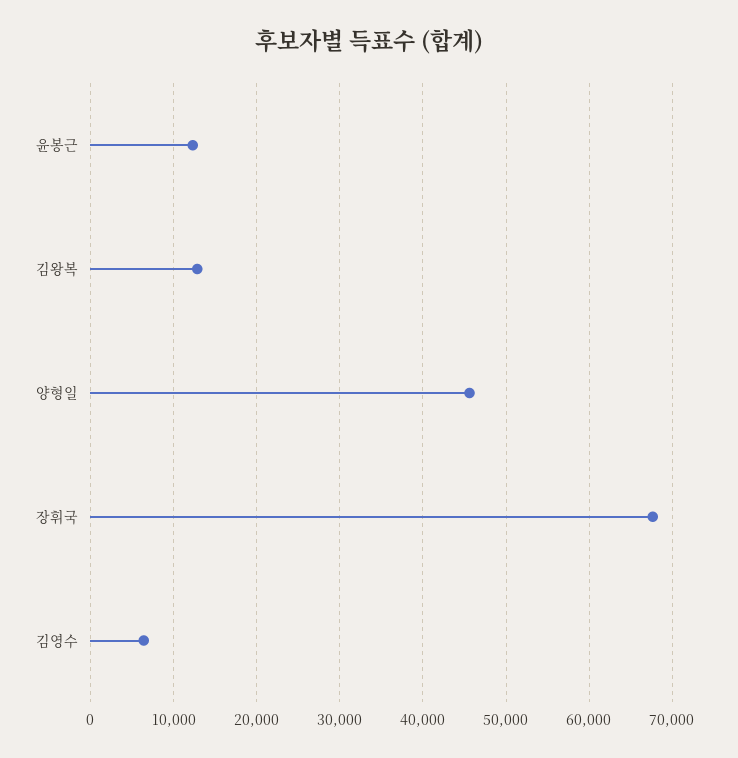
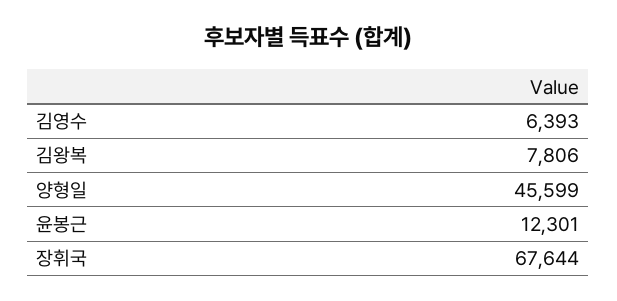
  {
    "윤봉근": 12301,
-   "김왕복": 13000,
+   "김왕복": 7806,
    "양형일": 45599,
    "장휘국": 67644,
    "김영수": 6393
  }

